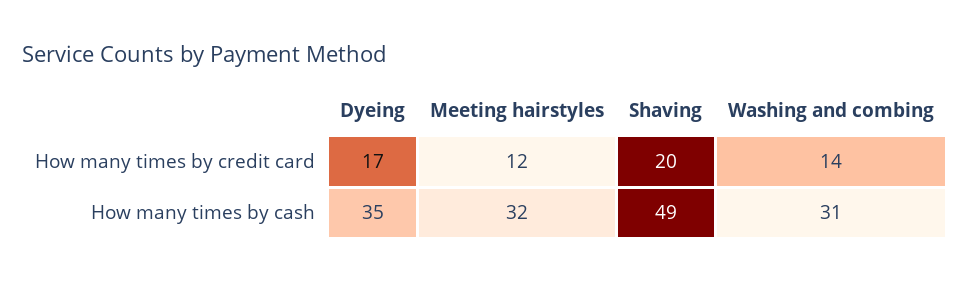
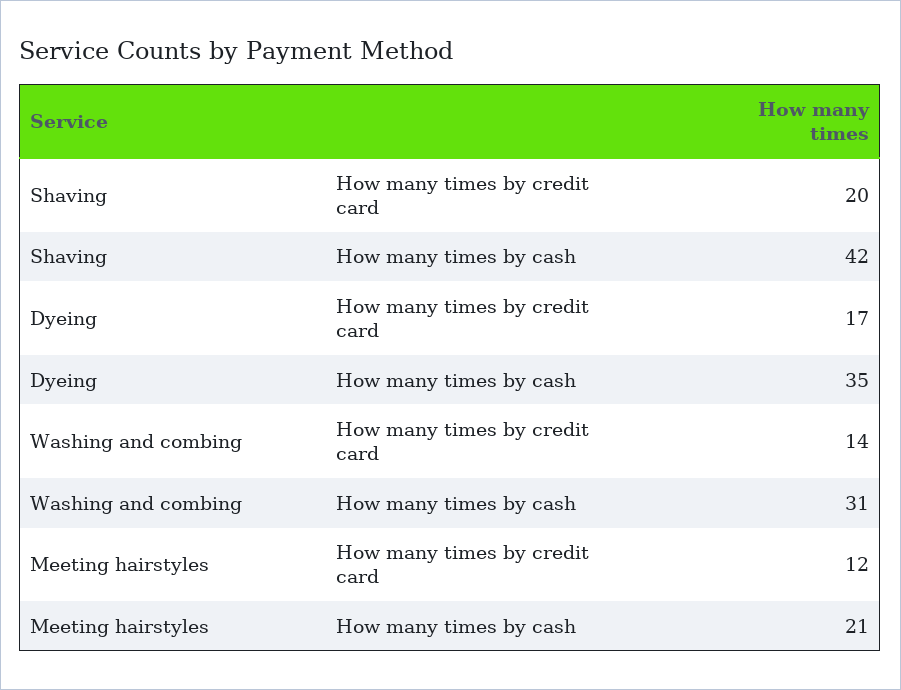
  {
    "Dyeing": {
      "How many times by credit card": 17,
      "How many times by cash": 35
    },
    "Meeting hairstyles": {
      "How many times by credit card": 12,
-     "How many times by cash": 32
+     "How many times by cash": 21
    },
    "Shaving": {
      "How many times by credit card": 20,
-     "How many times by cash": 49
+     "How many times by cash": 42
    },
    "Washing and combing": {
      "How many times by credit card": 14,
      "How many times by cash": 31
    }
  }

